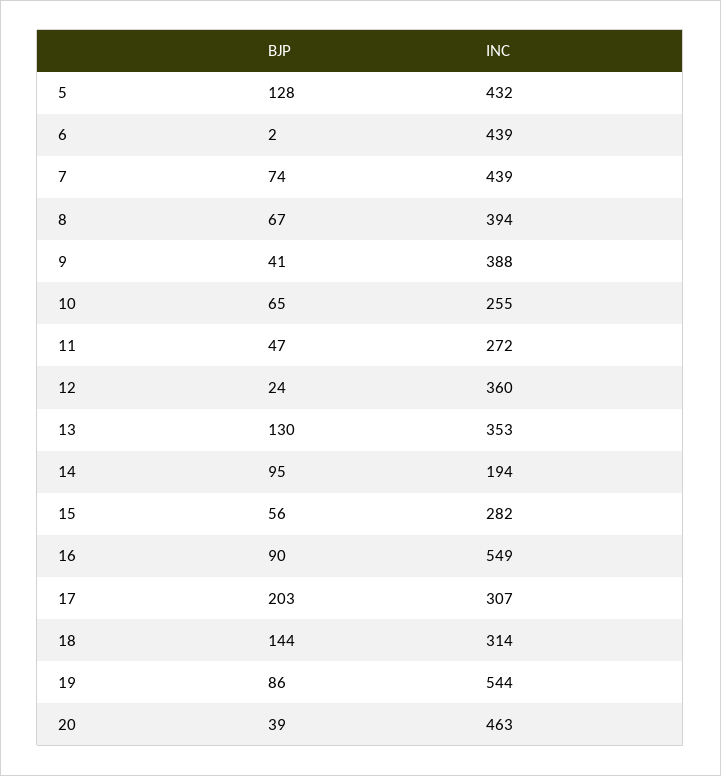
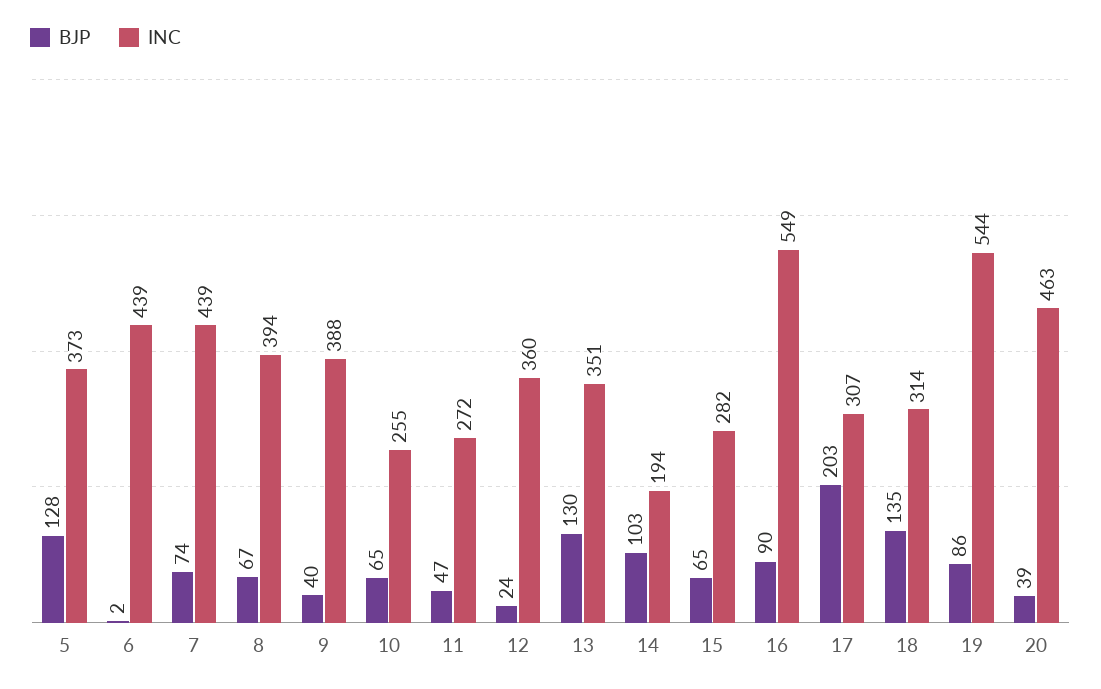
  {
    "BJP": {
      "5": 128,
      "6": 2,
      "7": 74,
      "8": 67,
-     "9": 41,
+     "9": 40,
      "10": 65,
      "11": 47,
      "12": 24,
      "13": 130,
-     "14": 95,
+     "14": 103,
-     "15": 56,
+     "15": 65,
      "16": 90,
      "17": 203,
-     "18": 144,
+     "18": 135,
      "19": 86,
      "20": 39
    },
    "INC": {
-     "5": 432,
+     "5": 373,
      "6": 439,
      "7": 439,
      "8": 394,
      "9": 388,
      "10": 255,
      "11": 272,
      "12": 360,
-     "13": 353,
+     "13": 351,
      "14": 194,
      "15": 282,
      "16": 549,
      "17": 307,
      "18": 314,
      "19": 544,
      "20": 463
    }
  }

